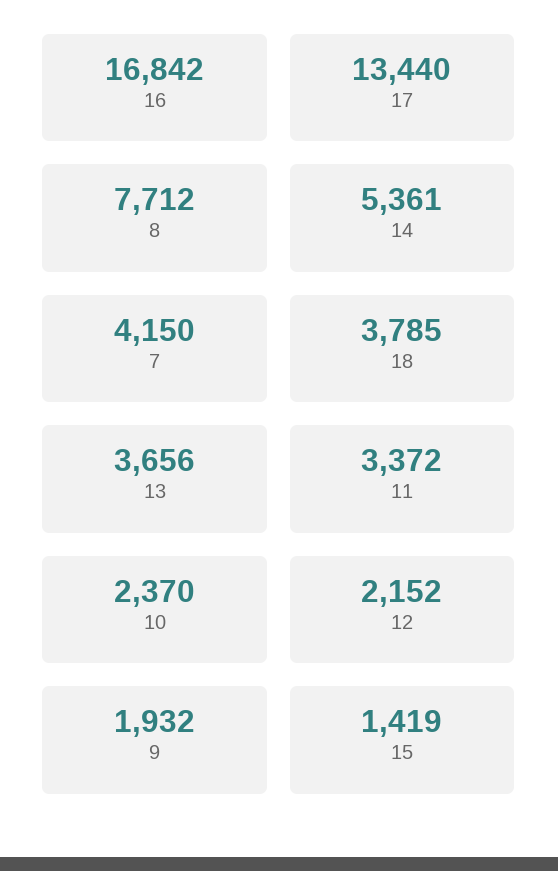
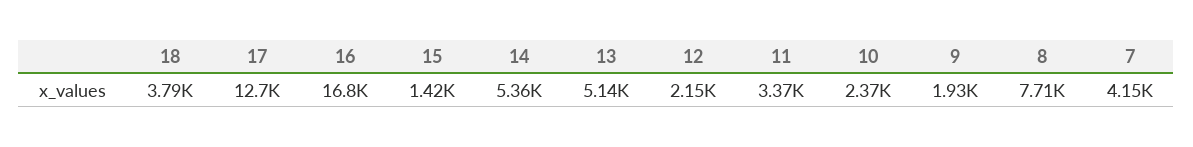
  {
    "16": 16842,
-   "17": 13440,
+   "17": 12700,
    "8": 7712,
    "14": 5361,
    "7": 4150,
    "18": 3785,
-   "13": 3656,
+   "13": 5140,
    "11": 3372,
    "10": 2370,
    "12": 2152,
    "9": 1932,
    "15": 1419
  }

